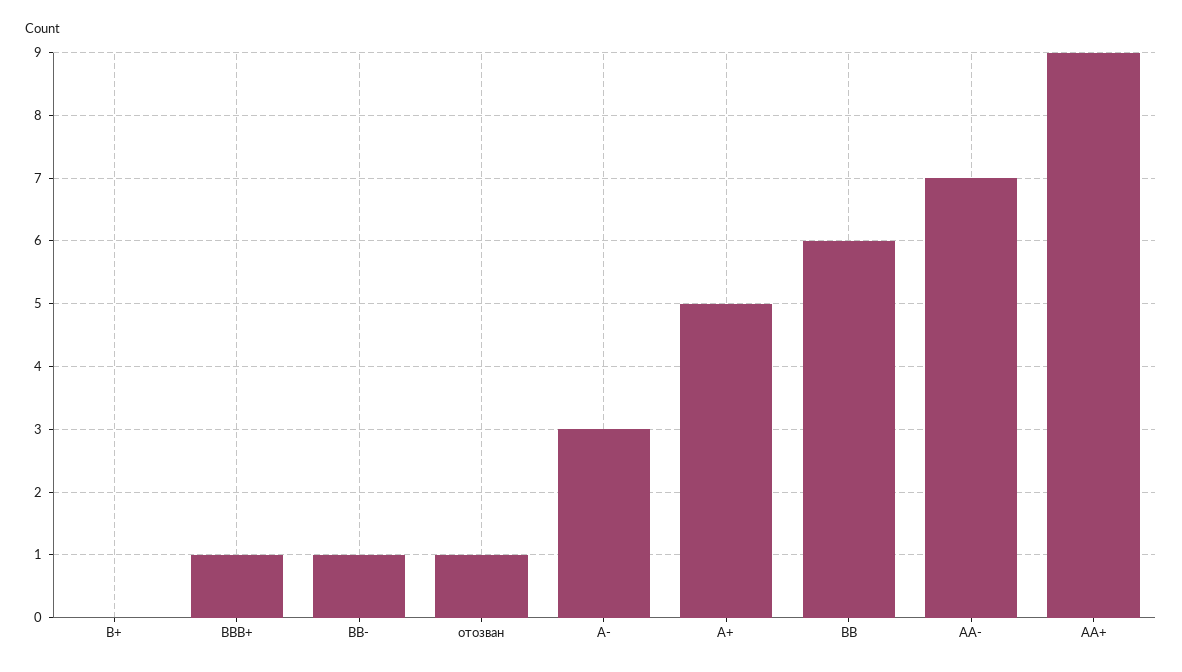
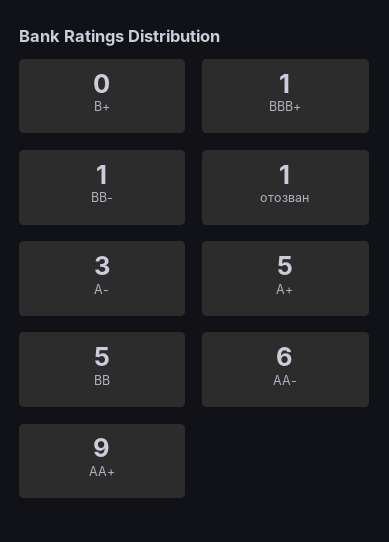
  {
    "B+": 0,
    "BBB+": 1,
    "BB-": 1,
    "отозван": 1,
    "A-": 3,
    "A+": 5,
-   "BB": 6,
+   "BB": 5,
-   "AA-": 7,
+   "AA-": 6,
    "AA+": 9
  }

